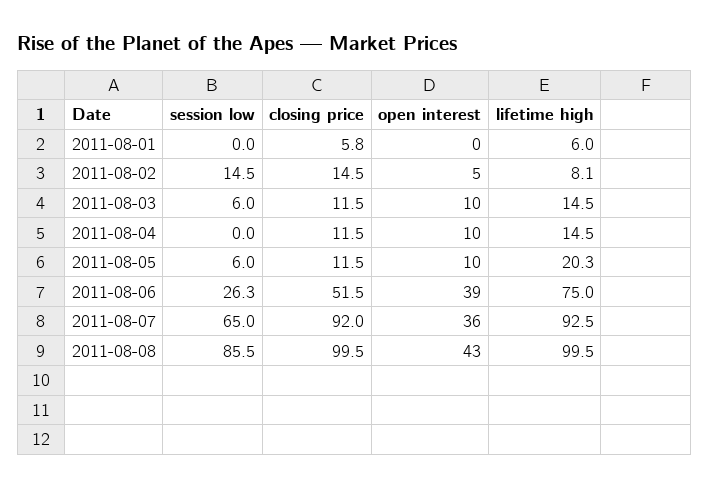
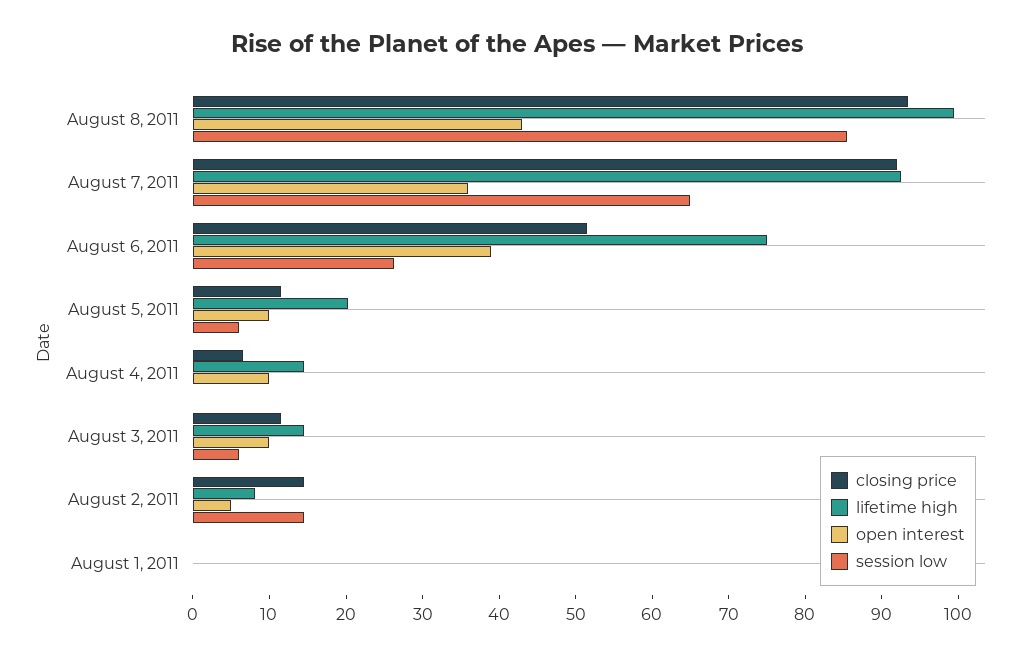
  {
    "session low": {
      "2011-08-01": 0,
      "2011-08-02": 14.5,
      "2011-08-03": 6,
      "2011-08-04": 0,
      "2011-08-05": 6,
      "2011-08-06": 26.3,
      "2011-08-07": 65,
      "2011-08-08": 85.5
    },
    "closing price": {
-     "2011-08-01": 5.8,
+     "2011-08-01": 0,
      "2011-08-02": 14.5,
      "2011-08-03": 11.5,
-     "2011-08-04": 11.5,
+     "2011-08-04": 6,
      "2011-08-05": 11.5,
      "2011-08-06": 51.5,
      "2011-08-07": 92,
-     "2011-08-08": 99.5
+     "2011-08-08": 94
    },
    "open interest": {
      "2011-08-01": 0,
      "2011-08-02": 5,
      "2011-08-03": 10,
      "2011-08-04": 10,
      "2011-08-05": 10,
      "2011-08-06": 39,
      "2011-08-07": 36,
      "2011-08-08": 43
    },
    "lifetime high": {
-     "2011-08-01": 6,
+     "2011-08-01": 0,
      "2011-08-02": 8.1,
      "2011-08-03": 14.5,
      "2011-08-04": 14.5,
      "2011-08-05": 20.3,
      "2011-08-06": 75,
      "2011-08-07": 92.5,
      "2011-08-08": 99.5
    }
  }

